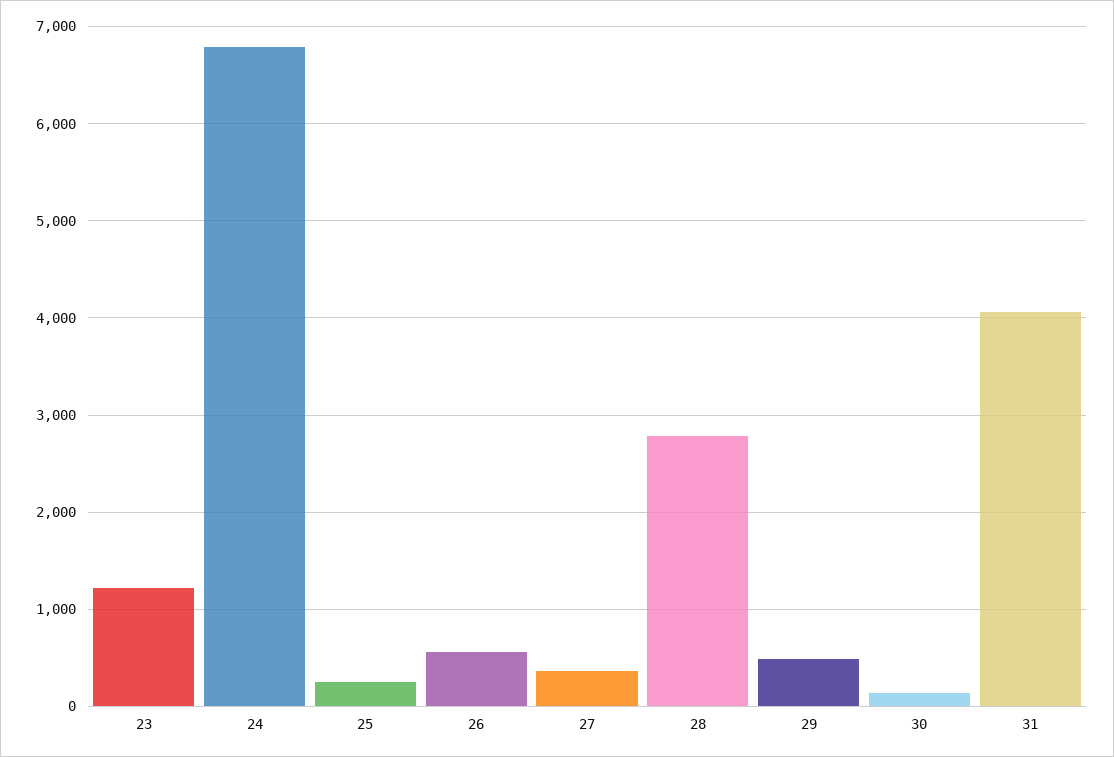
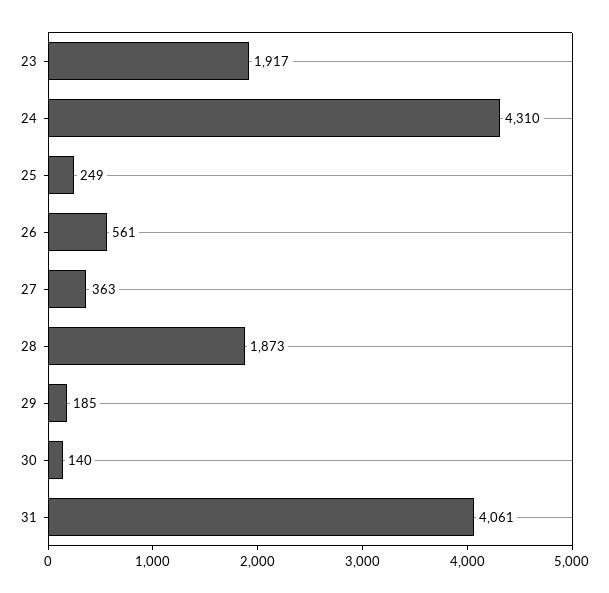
  {
-   "23": 1200,
+   "23": 1917,
-   "24": 6800,
+   "24": 4310,
    "25": 249,
    "26": 561,
    "27": 363,
-   "28": 2800,
+   "28": 1873,
-   "29": 500,
+   "29": 185,
    "30": 140,
    "31": 4061
  }

